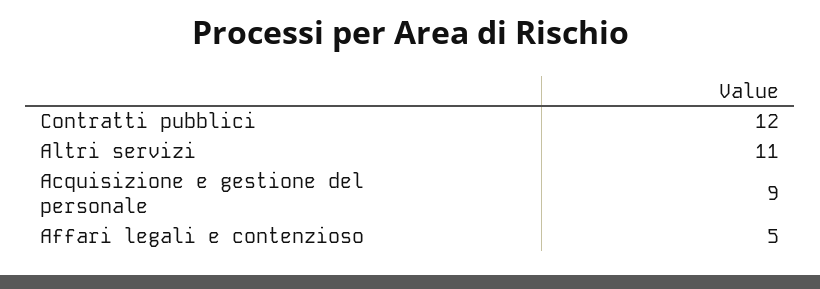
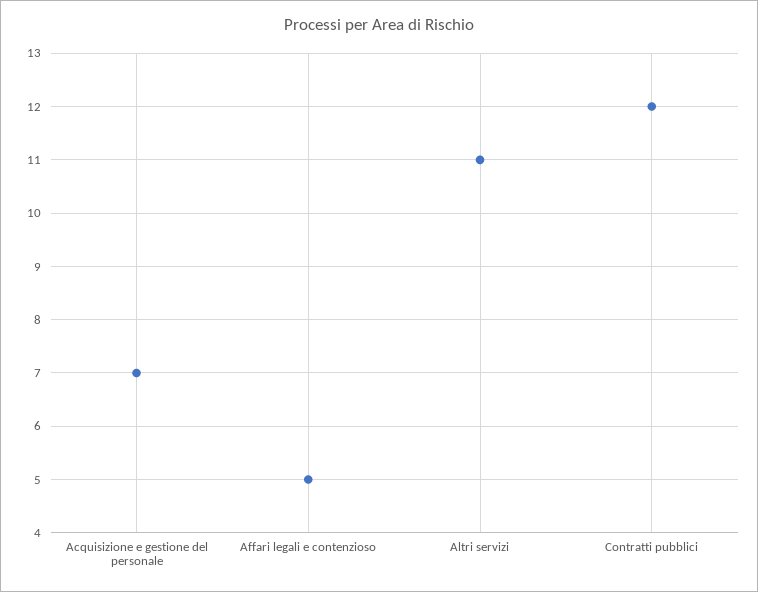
  {
    "Contratti pubblici": 12,
    "Altri servizi": 11,
-   "Acquisizione e gestione del personale": 9,
+   "Acquisizione e gestione del personale": 7,
    "Affari legali e contenzioso": 5
  }

